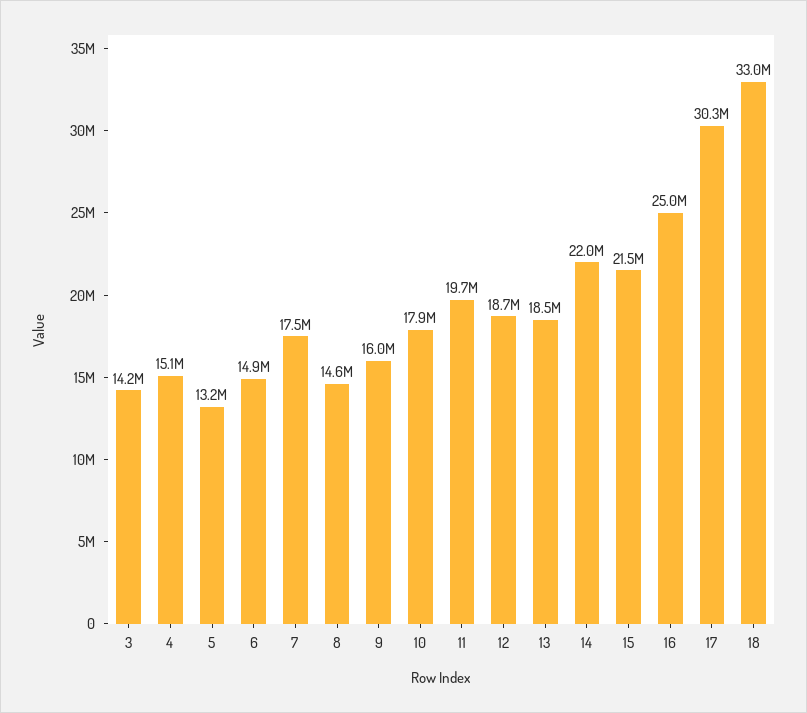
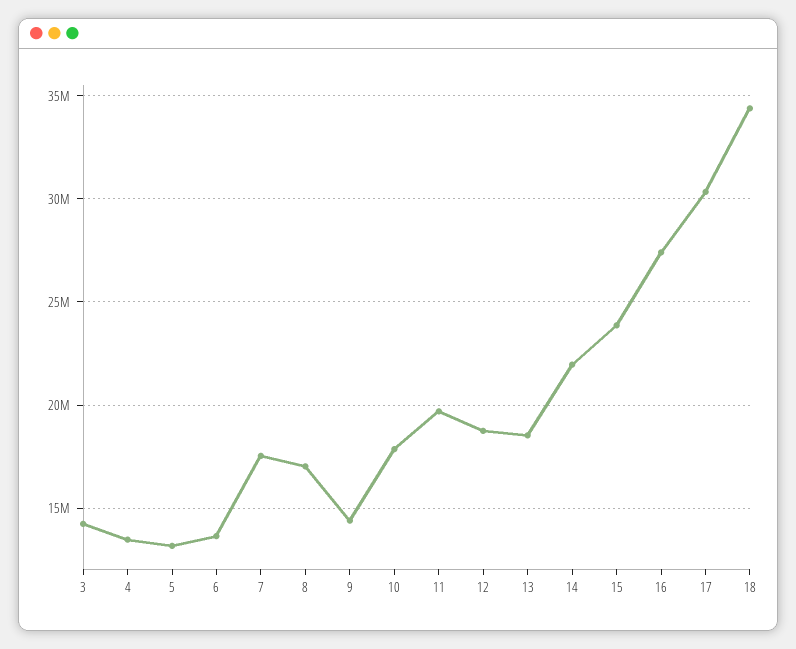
  {
    "3": 14200000,
-   "4": 15100000,
+   "4": 13500000,
    "5": 13200000,
-   "6": 14900000,
+   "6": 13500000,
    "7": 17500000,
-   "8": 14600000,
+   "8": 17000000,
-   "9": 16000000,
+   "9": 14500000,
    "10": 17900000,
    "11": 19700000,
    "12": 18700000,
    "13": 18500000,
    "14": 22000000,
-   "15": 21500000,
+   "15": 24000000,
-   "16": 25000000,
+   "16": 27500000,
    "17": 30300000,
-   "18": 33000000
+   "18": 34500000
  }

